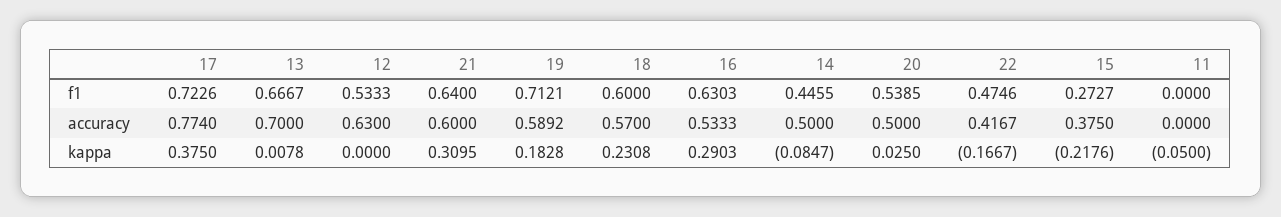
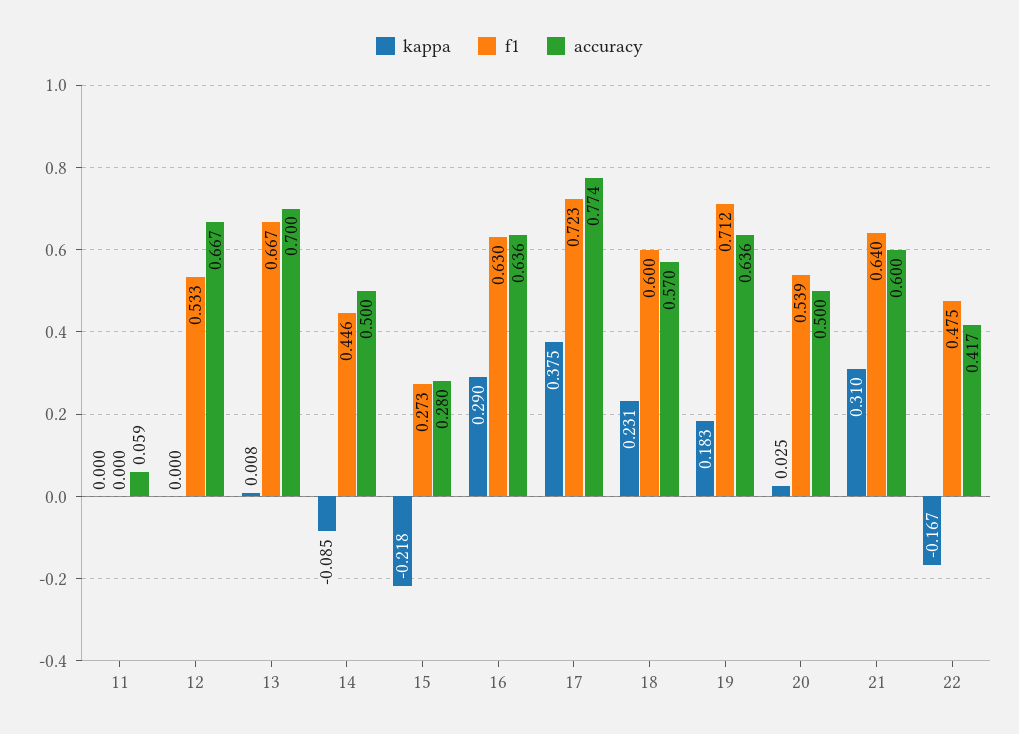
  {
    "f1": {
      "17": 0.7226,
      "13": 0.6667,
      "12": 0.5333,
      "21": 0.64,
      "19": 0.7121,
      "18": 0.6,
      "16": 0.6303,
      "14": 0.4455,
      "20": 0.5385,
      "22": 0.4746,
      "15": 0.2727,
      "11": 0
    },
    "accuracy": {
      "17": 0.774,
      "13": 0.7,
-     "12": 0.63,
+     "12": 0.667,
      "21": 0.6,
-     "19": 0.5892,
+     "19": 0.636,
      "18": 0.57,
-     "16": 0.5333,
+     "16": 0.636,
      "14": 0.5,
      "20": 0.5,
      "22": 0.4167,
-     "15": 0.375,
+     "15": 0.28,
-     "11": 0
+     "11": 0.059
    },
    "kappa": {
      "17": 0.375,
      "13": 0.0078,
      "12": 0,
      "21": 0.3095,
      "19": 0.1828,
      "18": 0.2308,
      "16": 0.2903,
      "14": -0.0847,
      "20": 0.025,
      "22": -0.1667,
      "15": -0.2176,
-     "11": -0.05
+     "11": 0
    }
  }

